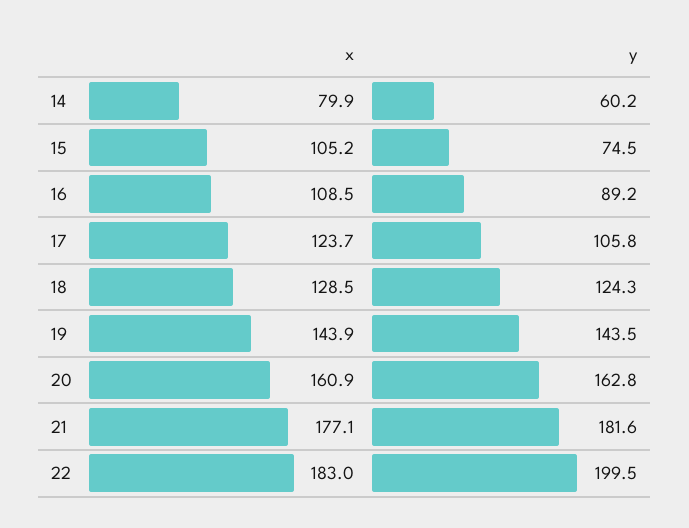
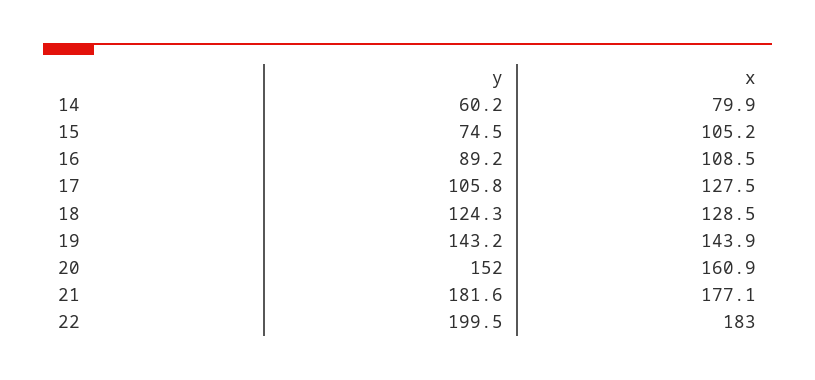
  {
    "x": {
      "14": 79.9,
      "15": 105.2,
      "16": 108.5,
-     "17": 123.7,
+     "17": 127.5,
      "18": 128.5,
      "19": 143.9,
      "20": 160.9,
      "21": 177.1,
      "22": 183
    },
    "y": {
      "14": 60.2,
      "15": 74.5,
      "16": 89.2,
      "17": 105.8,
      "18": 124.3,
-     "19": 143.5,
+     "19": 143.2,
-     "20": 162.8,
+     "20": 152,
      "21": 181.6,
      "22": 199.5
    }
  }

